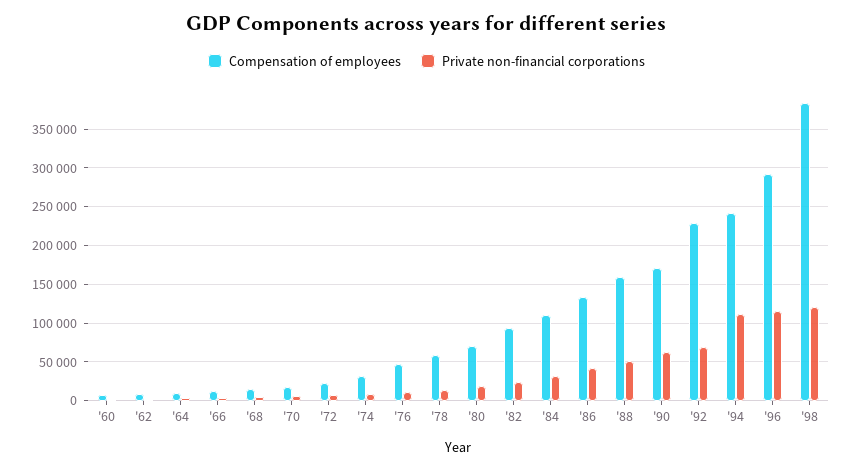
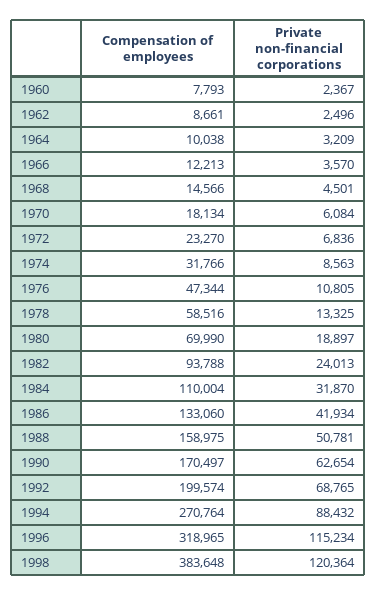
  {
    "Compensation of employees": {
      "'60": 7793,
      "'62": 8661,
      "'64": 10038,
      "'66": 12213,
      "'68": 14566,
      "'70": 18134,
      "'72": 23270,
      "'74": 31766,
      "'76": 47344,
      "'78": 58516,
      "'80": 69990,
      "'82": 93788,
      "'84": 110004,
      "'86": 133060,
      "'88": 158975,
      "'90": 170497,
-     "'92": 230000,
+     "'92": 199574,
-     "'94": 240000,
+     "'94": 270764,
-     "'96": 290000,
+     "'96": 318965,
      "'98": 383648
    },
    "Private non-financial corporations": {
      "'60": 2367,
      "'62": 2496,
      "'64": 3209,
      "'66": 3570,
      "'68": 4501,
      "'70": 6084,
      "'72": 6836,
      "'74": 8563,
      "'76": 10805,
      "'78": 13325,
      "'80": 18897,
      "'82": 24013,
      "'84": 31870,
      "'86": 41934,
      "'88": 50781,
      "'90": 62654,
      "'92": 68765,
-     "'94": 110000,
+     "'94": 88432,
      "'96": 115234,
      "'98": 120364
    }
  }

